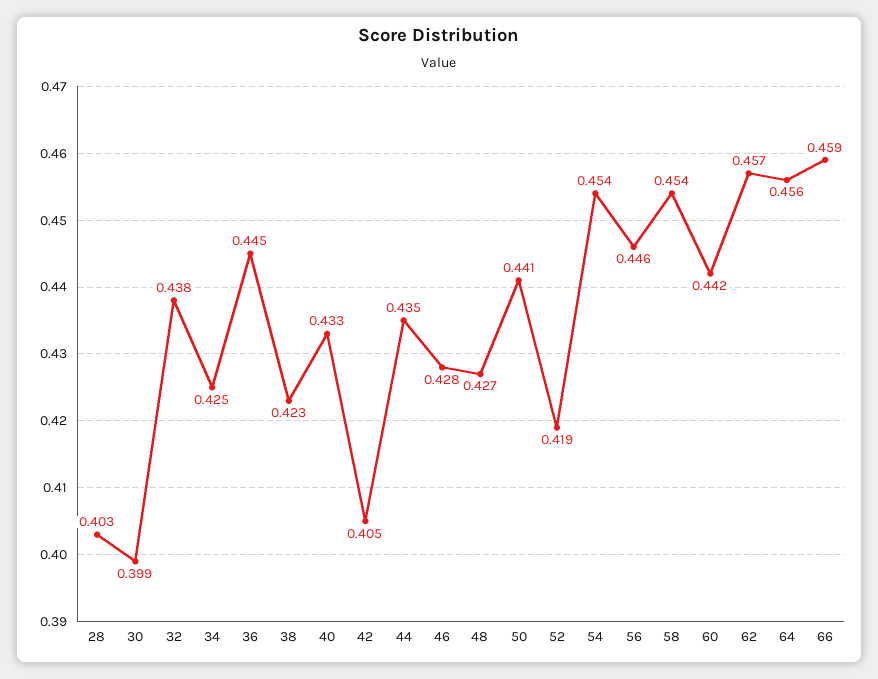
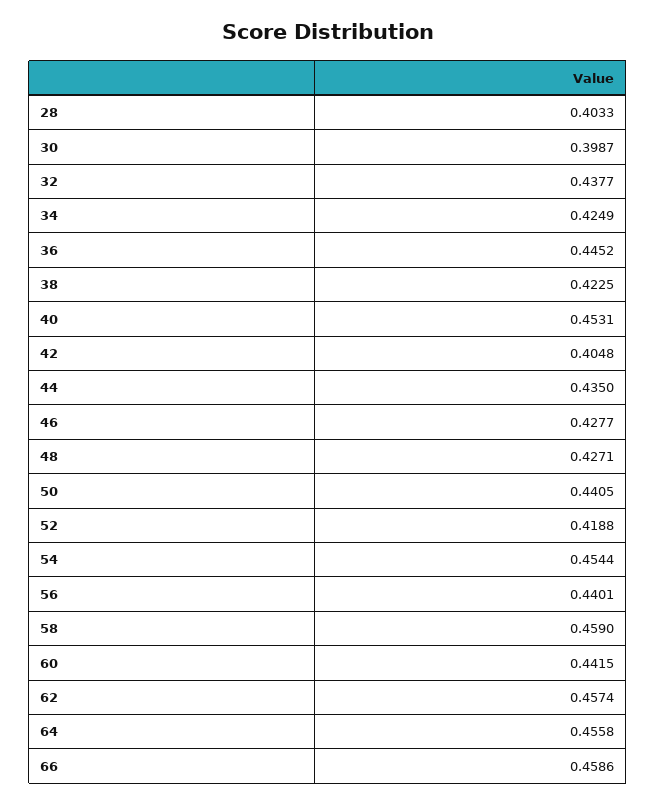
  {
    "28": 0.4033,
    "30": 0.3987,
    "32": 0.4377,
    "34": 0.4249,
    "36": 0.4452,
    "38": 0.4225,
-   "40": 0.433,
+   "40": 0.4531,
    "42": 0.4048,
    "44": 0.435,
    "46": 0.4277,
    "48": 0.4271,
    "50": 0.4405,
    "52": 0.4188,
    "54": 0.4544,
-   "56": 0.446,
+   "56": 0.4401,
-   "58": 0.454,
+   "58": 0.459,
    "60": 0.4415,
    "62": 0.4574,
    "64": 0.4558,
    "66": 0.4586
  }

